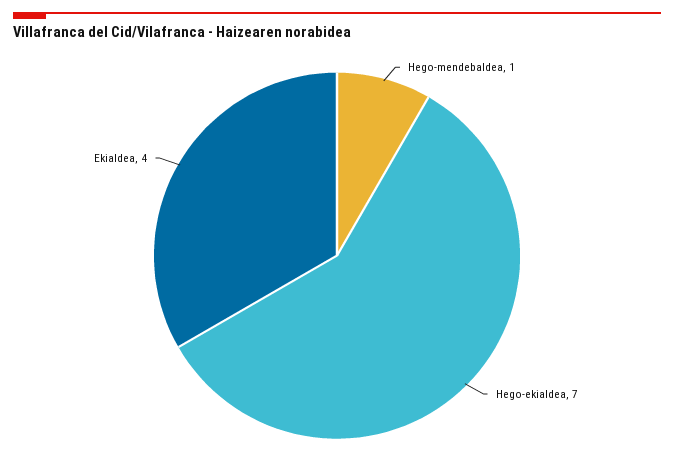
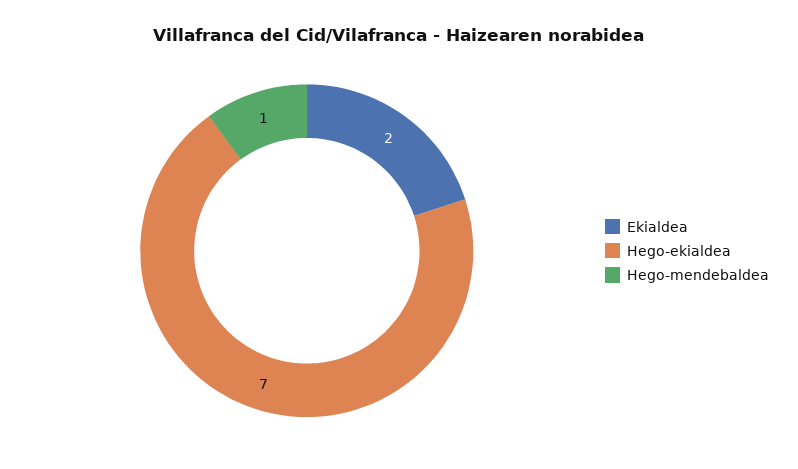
  {
    "Hego-mendebaldea": 1,
    "Hego-ekialdea": 7,
-   "Ekialdea": 4
+   "Ekialdea": 2
  }

